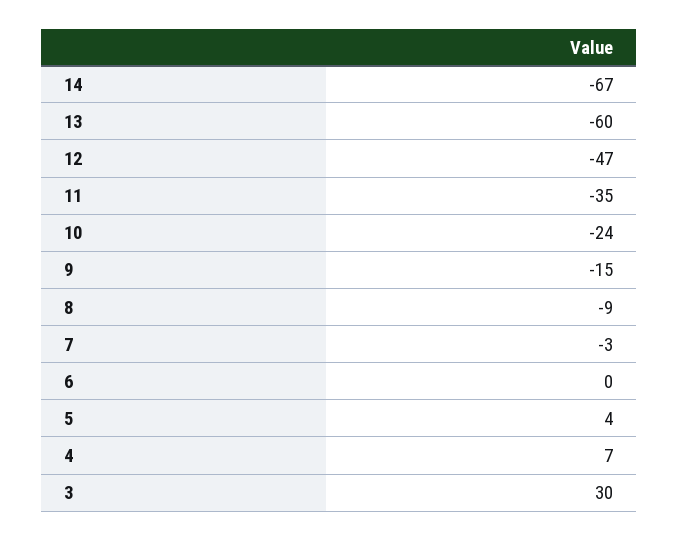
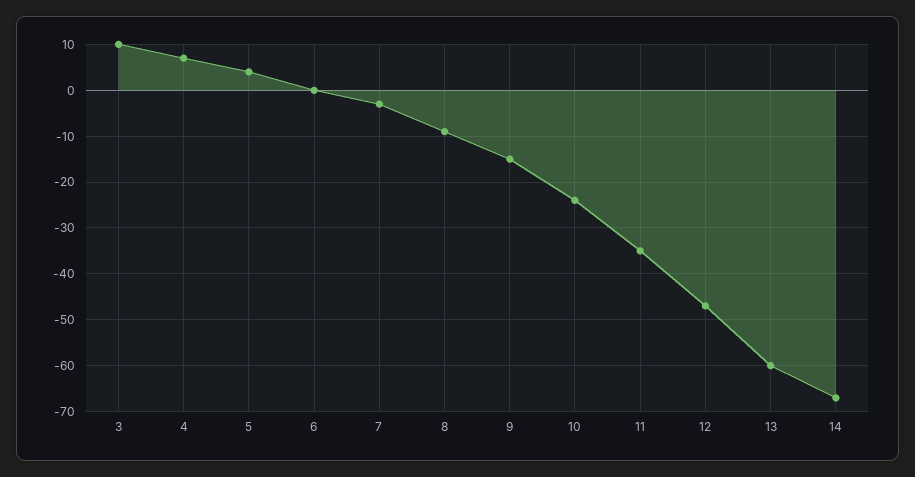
  {
    "14": -67,
    "13": -60,
    "12": -47,
    "11": -35,
    "10": -24,
    "9": -15,
    "8": -9,
    "7": -3,
    "6": 0,
    "5": 4,
    "4": 7,
-   "3": 30
+   "3": 10
  }

